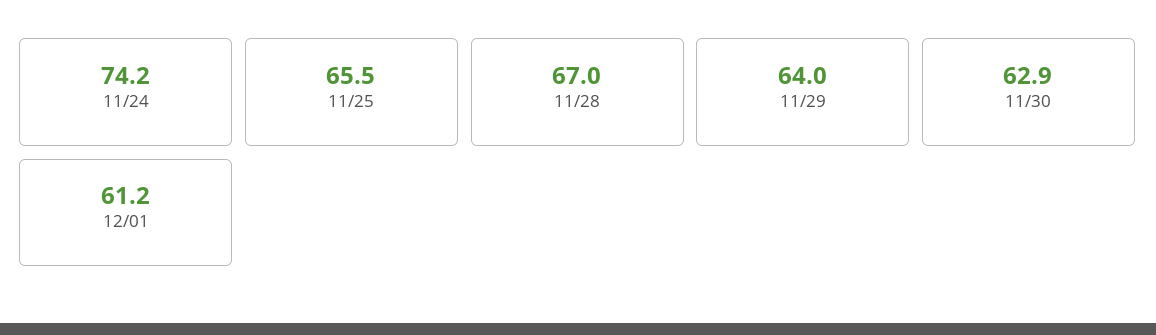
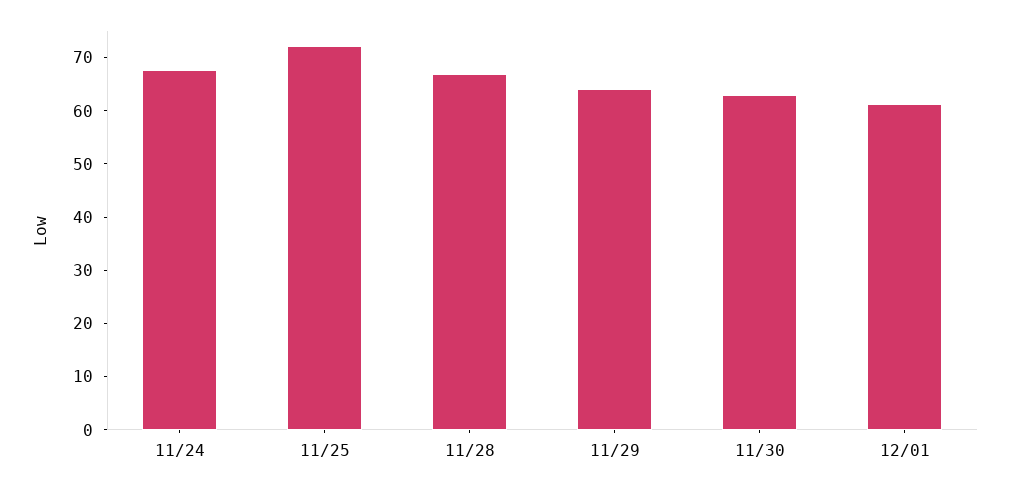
  {
-   "11/24": 74.2,
+   "11/24": 68,
-   "11/25": 65.5,
+   "11/25": 72,
    "11/28": 67,
    "11/29": 64,
    "11/30": 62.9,
    "12/01": 61.2
  }

